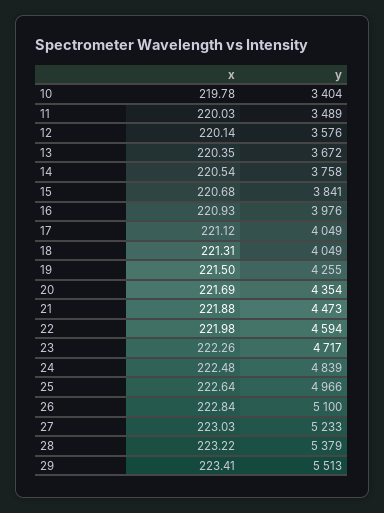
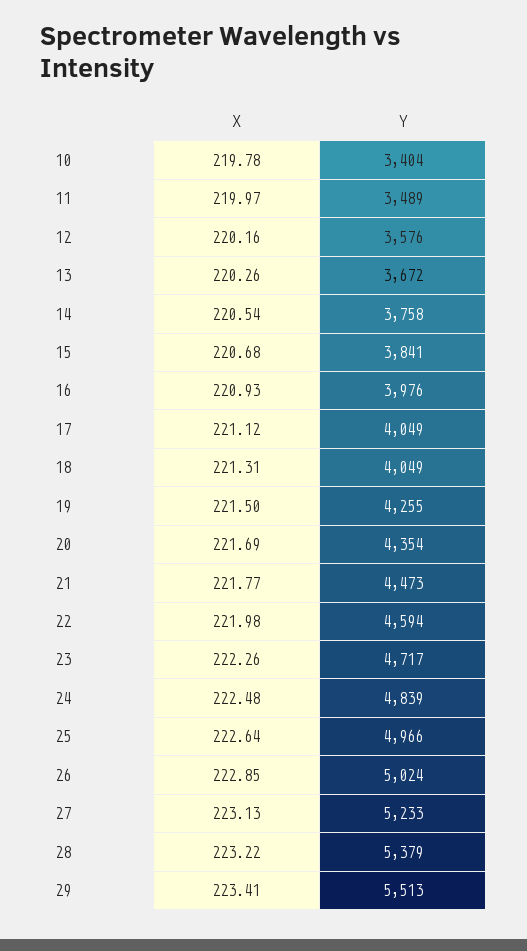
  {
    "x": {
      "10": 219.78,
-     "11": 220.03,
+     "11": 219.97,
-     "12": 220.14,
+     "12": 220.16,
-     "13": 220.35,
+     "13": 220.26,
      "14": 220.54,
      "15": 220.68,
      "16": 220.93,
      "17": 221.12,
      "18": 221.31,
      "19": 221.5,
      "20": 221.69,
-     "21": 221.88,
+     "21": 221.77,
      "22": 221.98,
      "23": 222.26,
      "24": 222.48,
      "25": 222.64,
-     "26": 222.84,
+     "26": 222.85,
-     "27": 223.03,
+     "27": 223.13,
      "28": 223.22,
      "29": 223.41
    },
    "y": {
      "10": 3404,
      "11": 3489,
      "12": 3576,
      "13": 3672,
      "14": 3758,
      "15": 3841,
      "16": 3976,
      "17": 4049,
      "18": 4049,
      "19": 4255,
      "20": 4354,
      "21": 4473,
      "22": 4594,
      "23": 4717,
      "24": 4839,
      "25": 4966,
-     "26": 5100,
+     "26": 5024,
      "27": 5233,
      "28": 5379,
      "29": 5513
    }
  }

